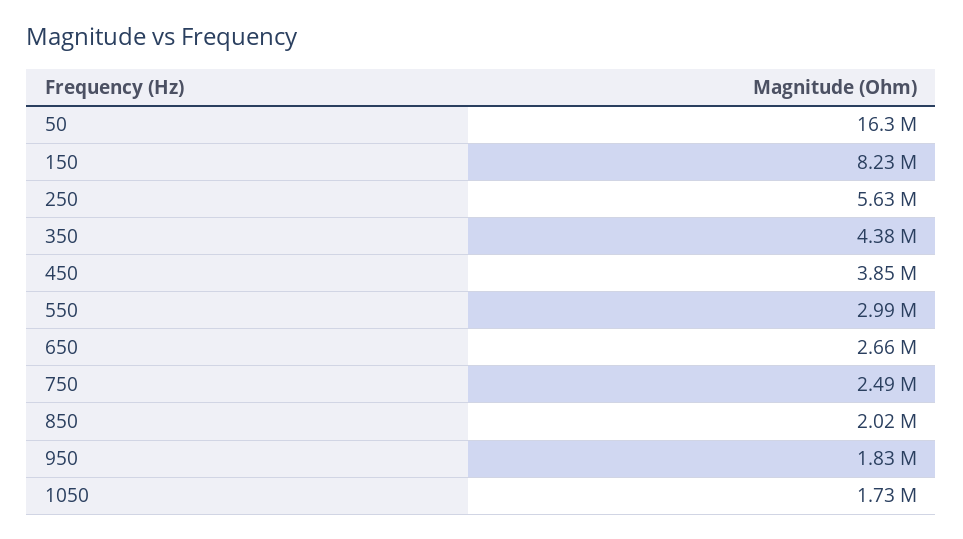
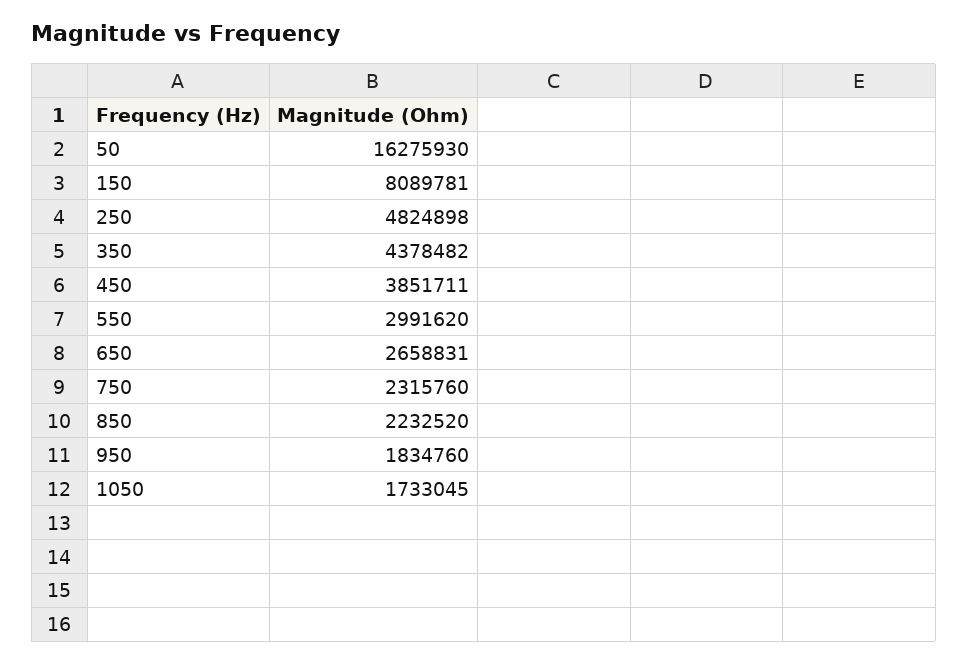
  {
    "50": 16275930,
-   "150": 8230000,
+   "150": 8089781,
-   "250": 5630000,
+   "250": 4824898,
    "350": 4378482,
    "450": 3851711,
    "550": 2991620,
    "650": 2658831,
-   "750": 2490000,
+   "750": 2315760,
-   "850": 2020000,
+   "850": 2232520,
    "950": 1834760,
    "1050": 1733045
  }

